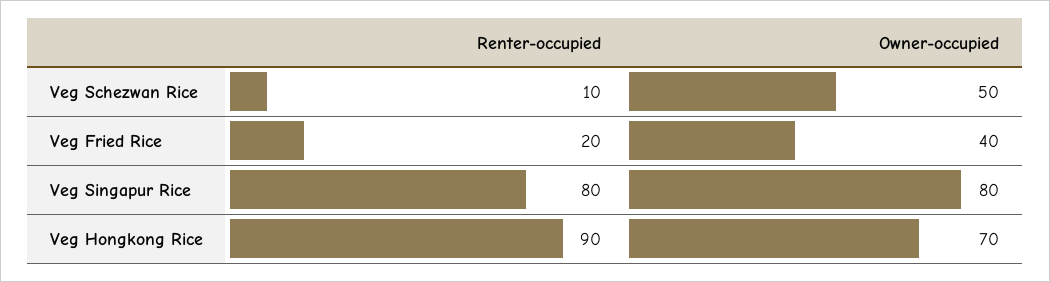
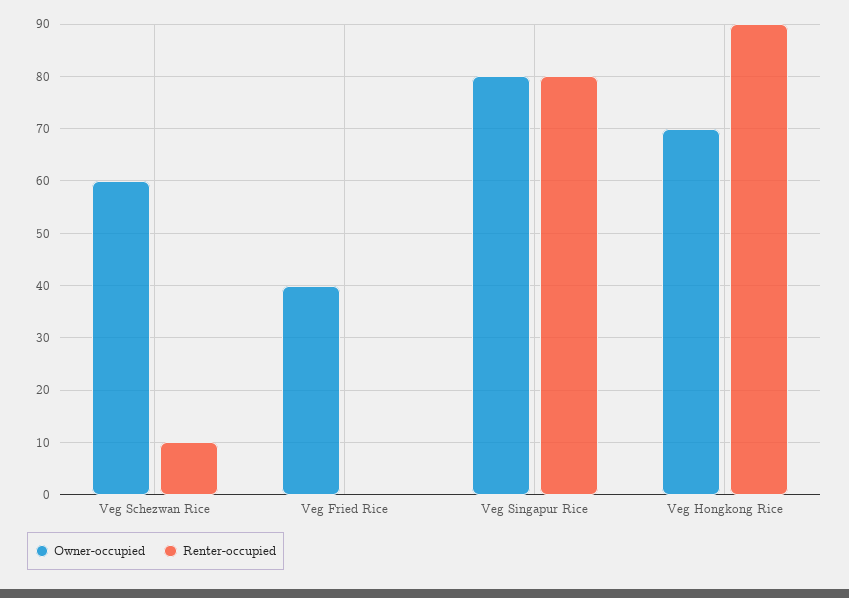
  {
    "Renter-occupied": {
      "Veg Schezwan Rice": 10,
-     "Veg Fried Rice": 20,
+     "Veg Fried Rice": 0,
      "Veg Singapur Rice": 80,
      "Veg Hongkong Rice": 90
    },
    "Owner-occupied": {
-     "Veg Schezwan Rice": 50,
+     "Veg Schezwan Rice": 60,
      "Veg Fried Rice": 40,
      "Veg Singapur Rice": 80,
      "Veg Hongkong Rice": 70
    }
  }

